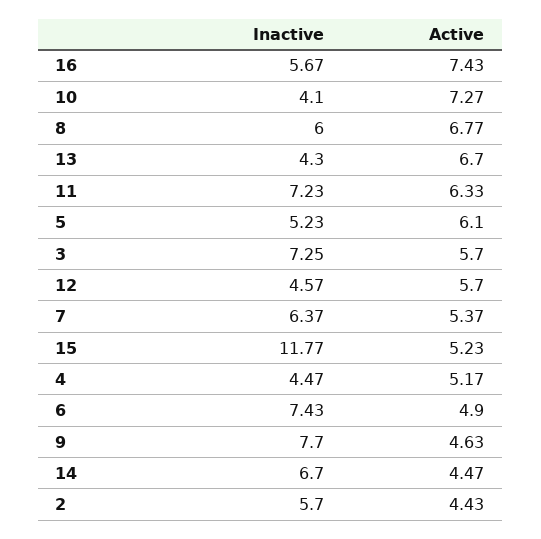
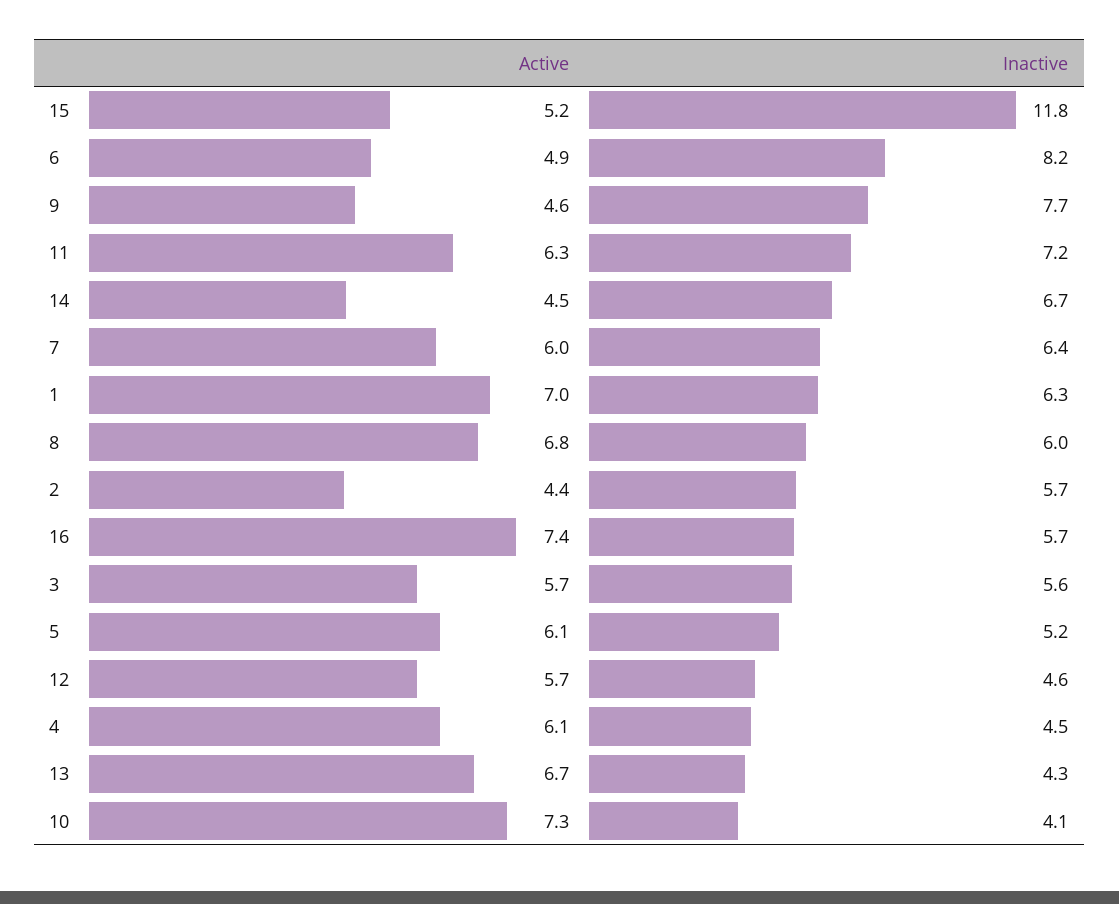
  {
    "Inactive": {
      "16": 5.67,
      "10": 4.1,
      "8": 6,
      "13": 4.3,
      "11": 7.23,
      "5": 5.23,
-     "3": 7.25,
+     "3": 5.6,
      "12": 4.57,
      "7": 6.37,
      "15": 11.77,
      "4": 4.47,
-     "6": 7.43,
+     "6": 8.2,
      "9": 7.7,
      "14": 6.7,
-     "2": 5.7
+     "2": 5.7,
+     "1": 6.3
    },
    "Active": {
      "16": 7.43,
      "10": 7.27,
      "8": 6.77,
      "13": 6.7,
      "11": 6.33,
      "5": 6.1,
      "3": 5.7,
      "12": 5.7,
-     "7": 5.37,
+     "7": 6,
      "15": 5.23,
-     "4": 5.17,
+     "4": 6.1,
      "6": 4.9,
      "9": 4.63,
      "14": 4.47,
-     "2": 4.43
+     "2": 4.43,
+     "1": 7
    }
  }

